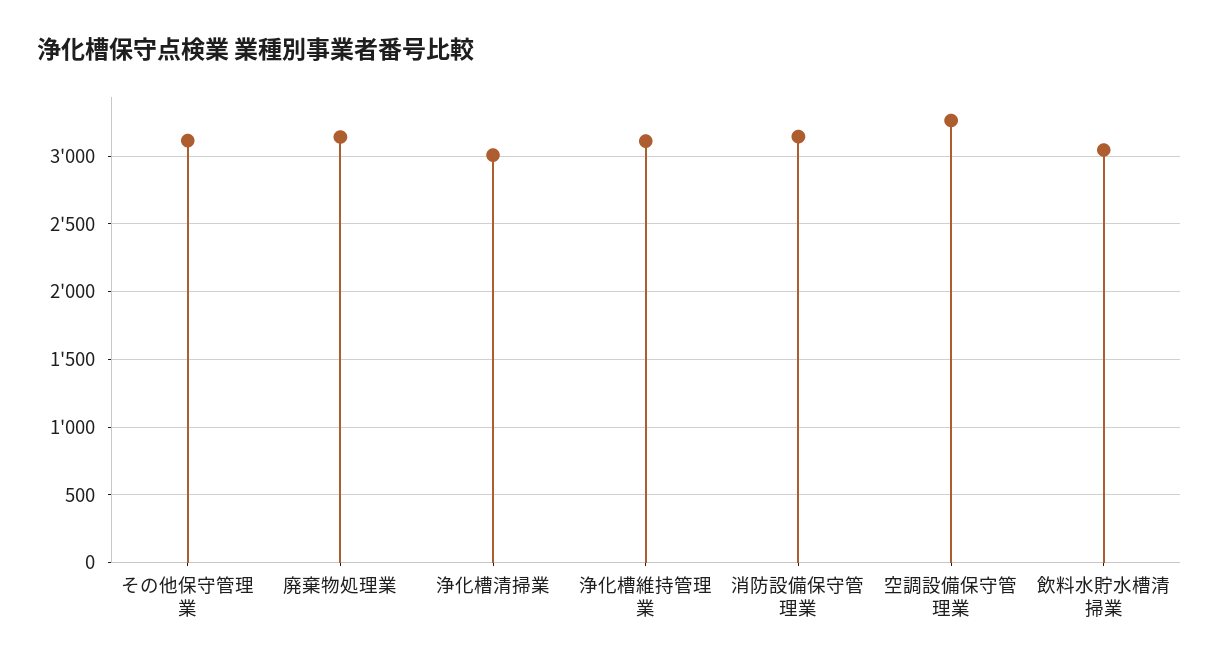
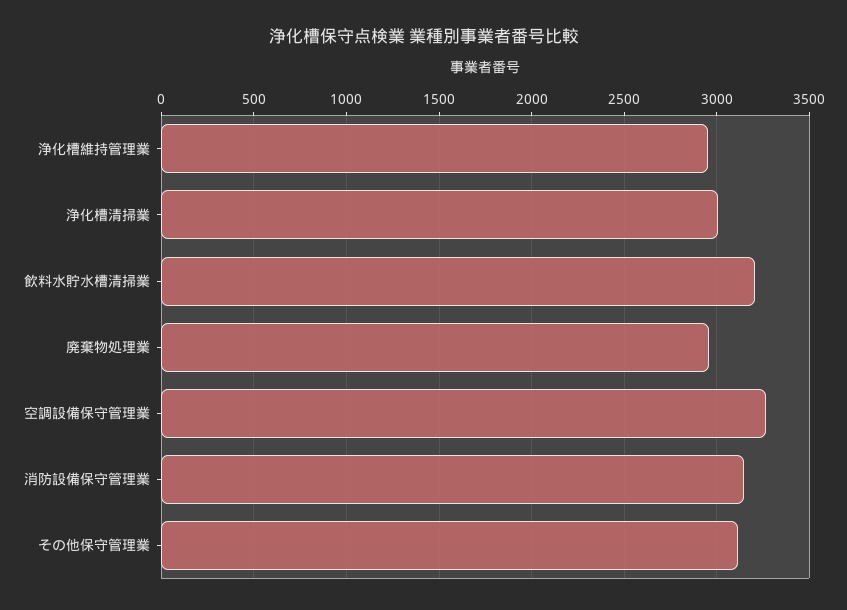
  {
    "その他保守管理業": 3100,
-   "廃棄物処理業": 3150,
+   "廃棄物処理業": 2950,
    "浄化槽清掃業": 3000,
-   "浄化槽維持管理業": 3100,
+   "浄化槽維持管理業": 2950,
    "消防設備保守管理業": 3150,
    "空調設備保守管理業": 3250,
-   "飲料水貯水槽清掃業": 3050
+   "飲料水貯水槽清掃業": 3200
  }

